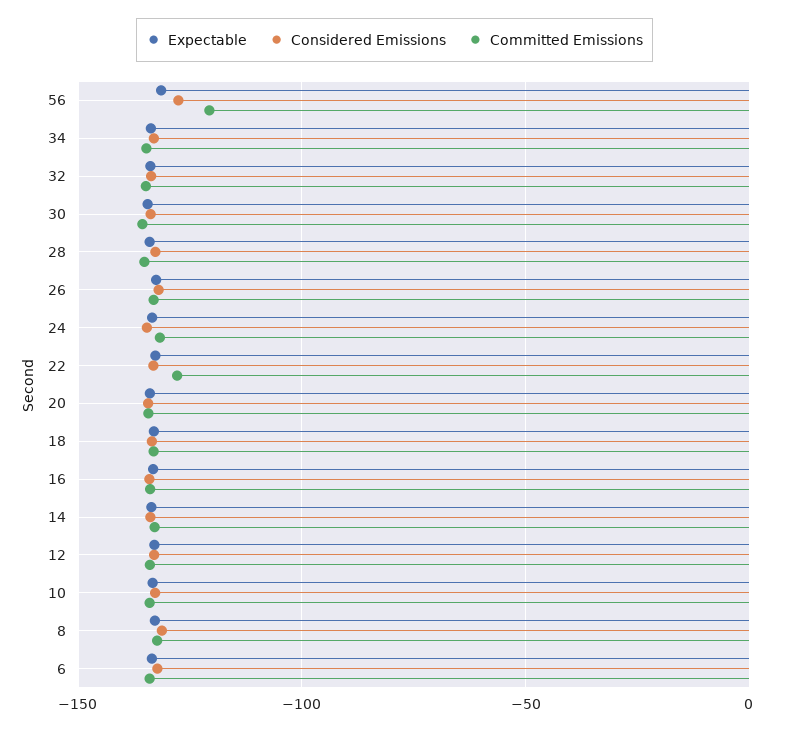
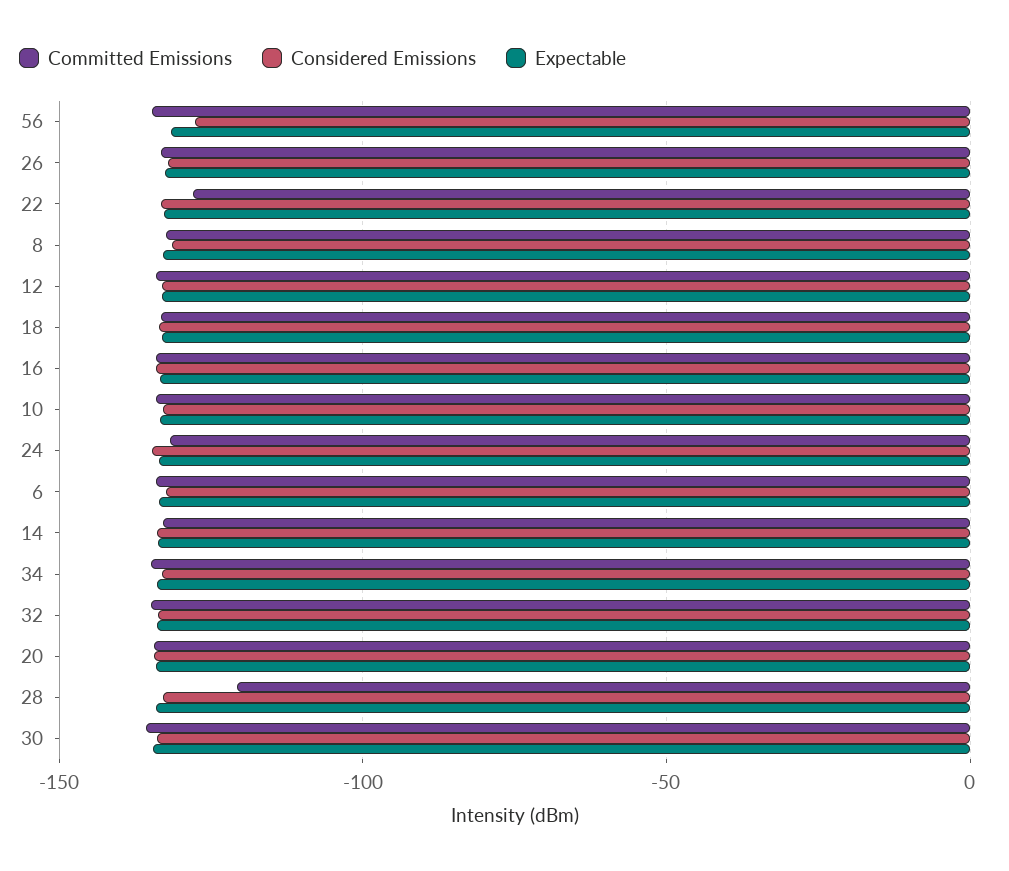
  {
    "Expectable": {
      "56": -130,
      "34": -135,
      "32": -135,
      "30": -135,
      "28": -135,
      "26": -135,
      "24": -135,
      "22": -135,
      "20": -135,
      "18": -135,
      "16": -135,
      "14": -135,
      "12": -135,
      "10": -135,
      "8": -135,
      "6": -135
    },
    "Considered Emissions": {
      "56": -130,
      "34": -135,
      "32": -135,
      "30": -135,
      "28": -135,
      "26": -130,
      "24": -135,
      "22": -135,
      "20": -135,
      "18": -135,
      "16": -135,
      "14": -135,
      "12": -135,
      "10": -135,
      "8": -130,
      "6": -130
    },
    "Committed Emissions": {
-     "56": -120,
+     "56": -135,
      "34": -135,
      "32": -135,
      "30": -135,
-     "28": -135,
+     "28": -120,
      "26": -135,
      "24": -130,
      "22": -130,
      "20": -135,
      "18": -135,
      "16": -135,
      "14": -135,
      "12": -135,
      "10": -135,
      "8": -130,
      "6": -135
    }
  }

